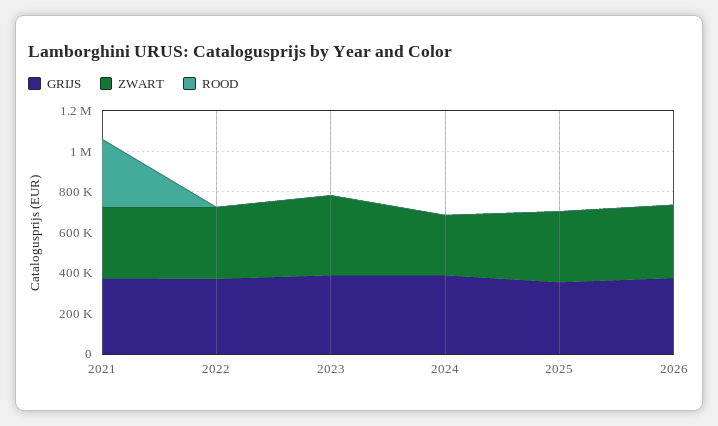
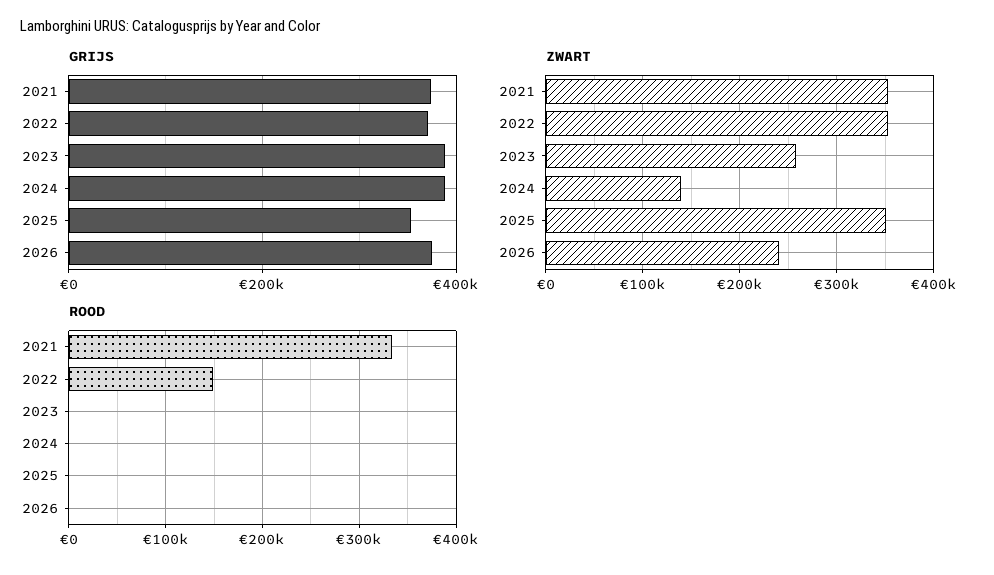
  {
    "GRIJS": {
      "2021": 380000,
      "2022": 380000,
      "2023": 380000,
      "2024": 380000,
      "2025": 360000,
      "2026": 380000
    },
    "ZWART": {
      "2021": 350000,
      "2022": 350000,
-     "2023": 400000,
+     "2023": 260000,
-     "2024": 300000,
+     "2024": 140000,
      "2025": 350000,
-     "2026": 350000
+     "2026": 240000
    },
    "ROOD": {
      "2021": 330000,
-     "2022": 0,
+     "2022": 150000,
      "2023": 0,
      "2024": 0,
      "2025": 0,
      "2026": 0
    }
  }

